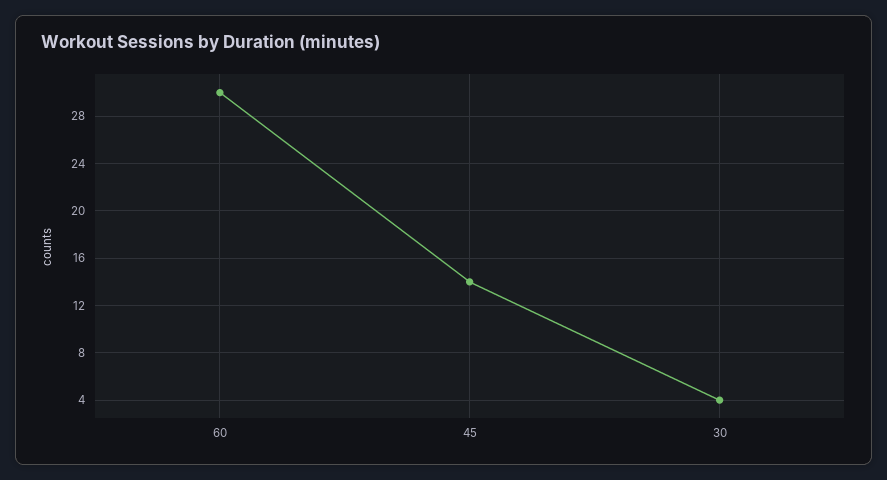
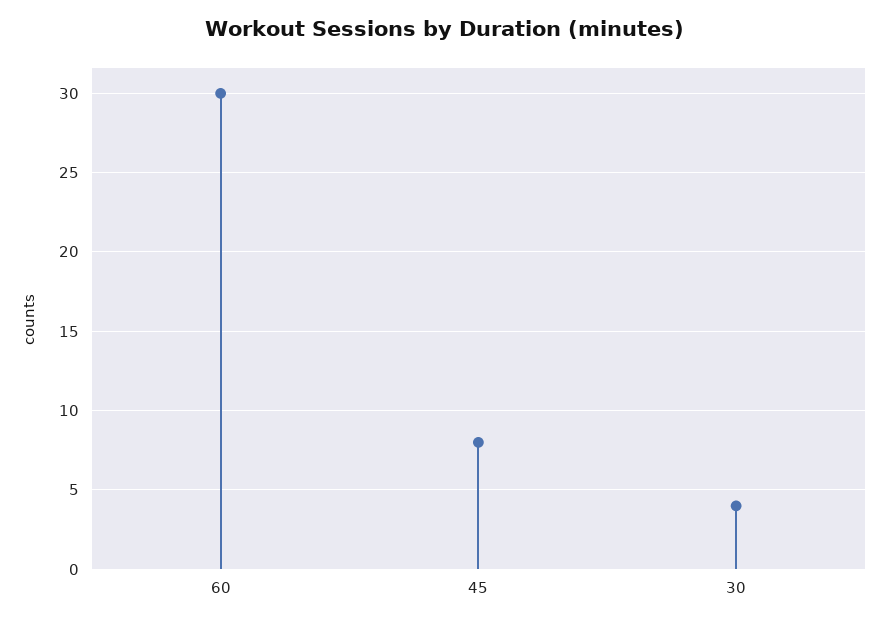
  {
    "60": 30,
-   "45": 14,
+   "45": 8,
    "30": 4
  }

